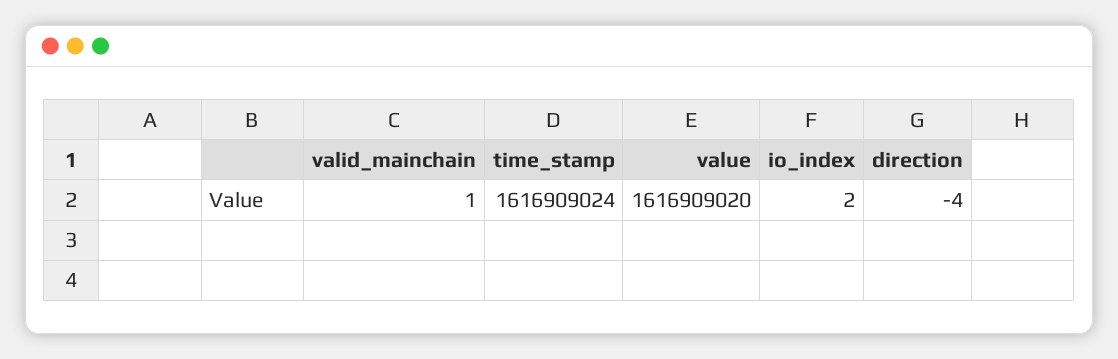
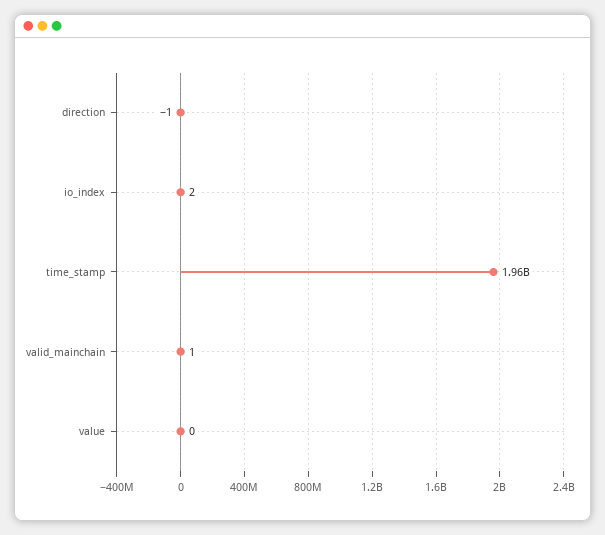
  {
    "valid_mainchain": 1,
-   "time_stamp": 1616909024,
+   "time_stamp": 1960000000,
-   "value": 1616909020,
+   "value": 0,
    "io_index": 2,
-   "direction": -4
+   "direction": -1
  }

